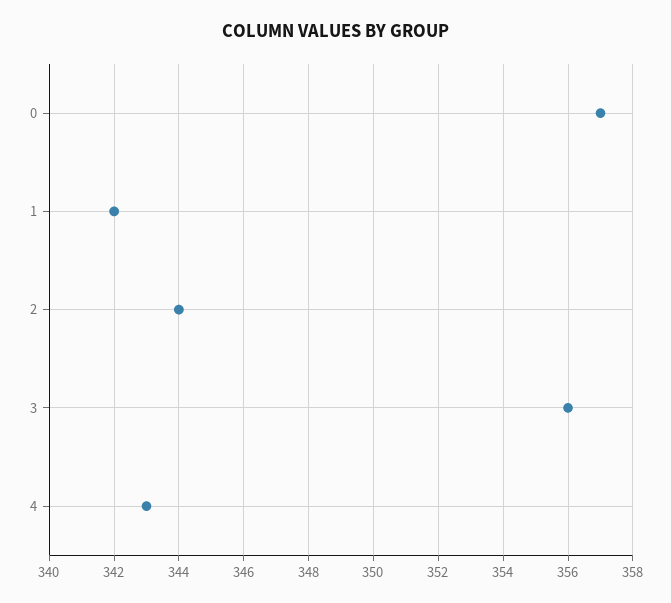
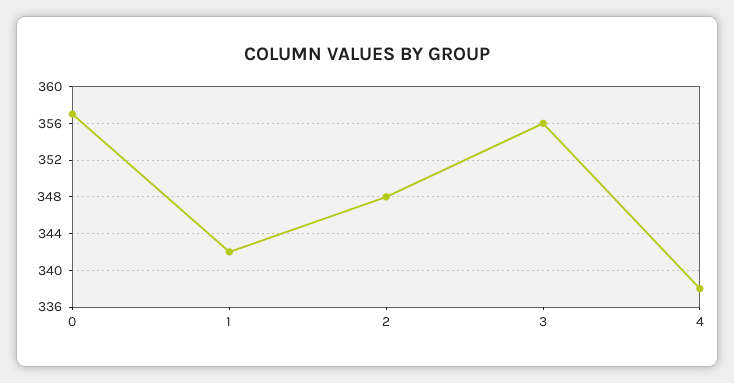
  {
    "0": 357,
    "1": 342,
-   "2": 344,
+   "2": 348,
    "3": 356,
-   "4": 343
+   "4": 338
  }

